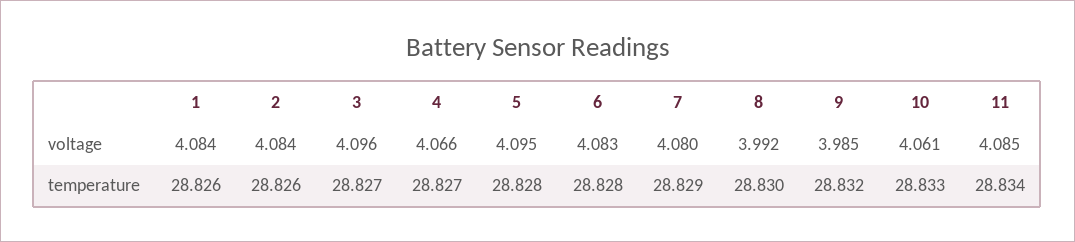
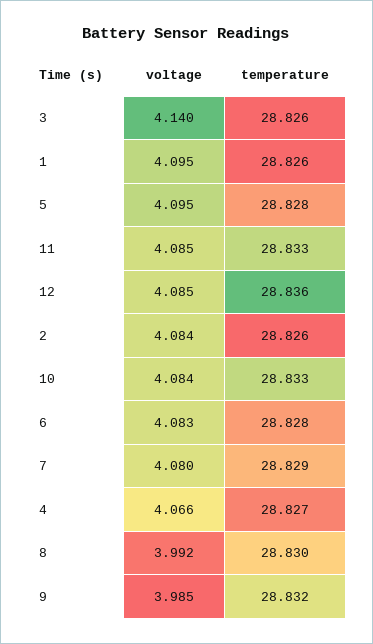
  {
    "1": {
-     "voltage": 4.084,
+     "voltage": 4.095,
      "temperature": 28.826
    },
    "2": {
      "voltage": 4.084,
      "temperature": 28.826
    },
    "3": {
-     "voltage": 4.096,
+     "voltage": 4.14,
-     "temperature": 28.827
+     "temperature": 28.826
    },
    "4": {
      "voltage": 4.066,
      "temperature": 28.827
    },
    "5": {
      "voltage": 4.095,
      "temperature": 28.828
    },
    "6": {
      "voltage": 4.083,
      "temperature": 28.828
    },
    "7": {
      "voltage": 4.08,
      "temperature": 28.829
    },
    "8": {
      "voltage": 3.992,
      "temperature": 28.83
    },
    "9": {
      "voltage": 3.985,
      "temperature": 28.832
    },
    "10": {
-     "voltage": 4.061,
+     "voltage": 4.084,
      "temperature": 28.833
    },
    "11": {
      "voltage": 4.085,
-     "temperature": 28.834
+     "temperature": 28.833
-   }
+   },
+   "12": {
+     "voltage": 4.085,
+     "temperature": 28.836
+   }
  }

